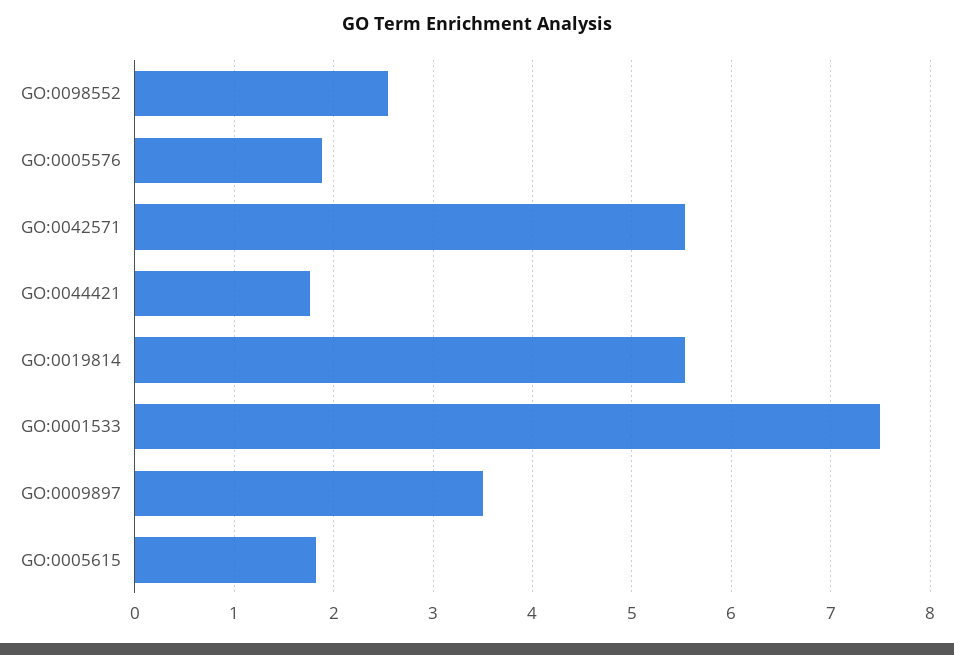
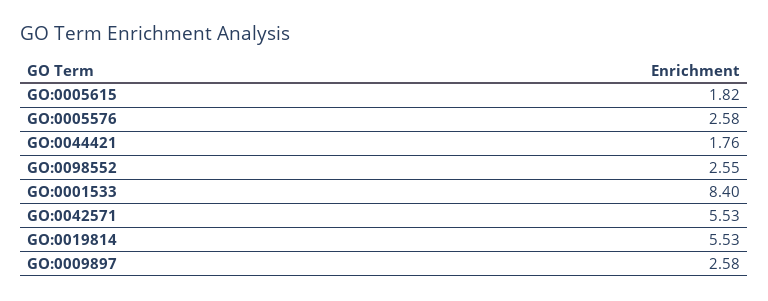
  {
    "GO:0098552": 2.55,
-   "GO:0005576": 1.9,
+   "GO:0005576": 2.58,
    "GO:0042571": 5.53,
    "GO:0044421": 1.76,
    "GO:0019814": 5.53,
-   "GO:0001533": 7.5,
+   "GO:0001533": 8.4,
-   "GO:0009897": 3.5,
+   "GO:0009897": 2.58,
    "GO:0005615": 1.82
  }

